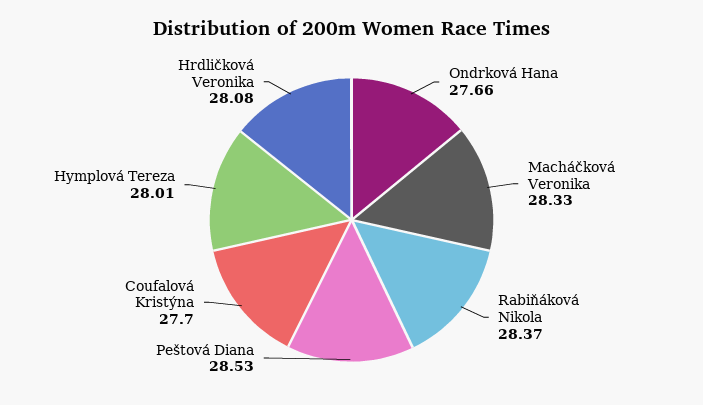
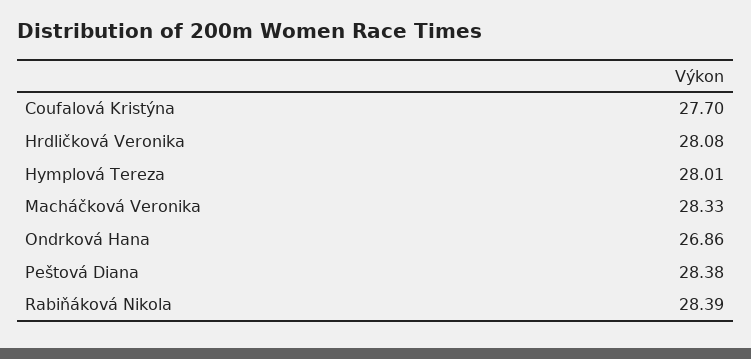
  {
-   "Ondrková Hana": 27.66,
+   "Ondrková Hana": 26.86,
    "Macháčková Veronika": 28.33,
-   "Rabiňáková Nikola": 28.37,
+   "Rabiňáková Nikola": 28.39,
-   "Peštová Diana": 28.53,
+   "Peštová Diana": 28.38,
    "Coufalová Kristýna": 27.7,
    "Hymplová Tereza": 28.01,
    "Hrdličková Veronika": 28.08
  }

